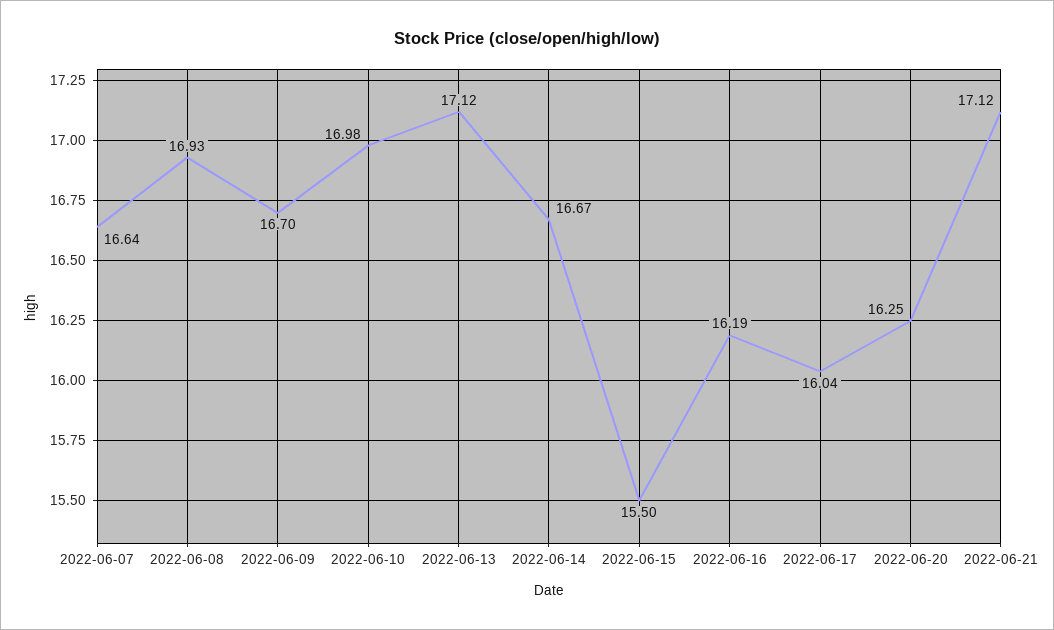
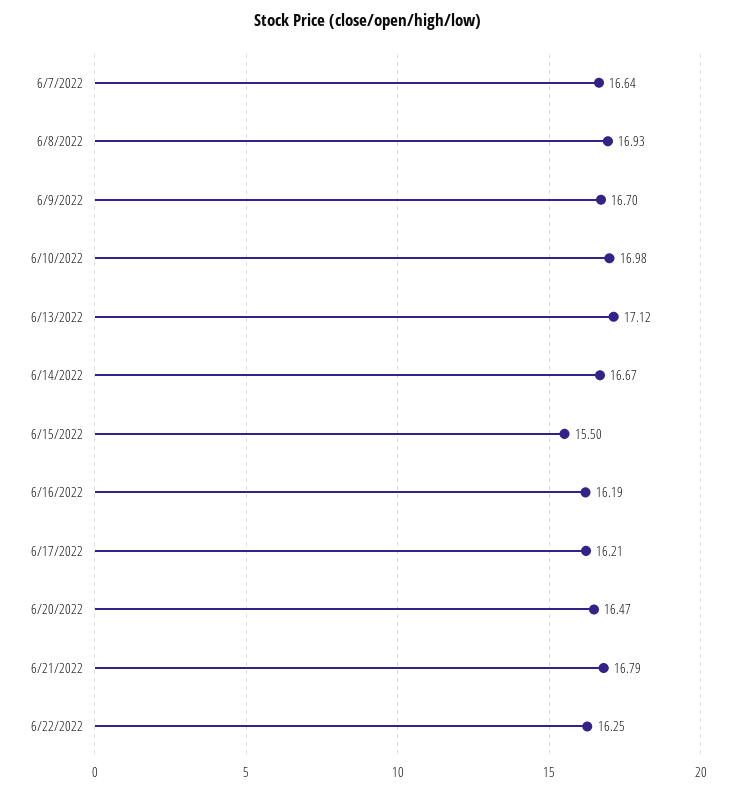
  {
    "2022-06-07": 16.64,
    "2022-06-08": 16.93,
    "2022-06-09": 16.7,
    "2022-06-10": 16.98,
    "2022-06-13": 17.12,
    "2022-06-14": 16.67,
    "2022-06-15": 15.5,
    "2022-06-16": 16.19,
-   "2022-06-17": 16.04,
+   "2022-06-17": 16.21,
-   "2022-06-20": 16.25,
+   "2022-06-20": 16.47,
-   "2022-06-21": 17.12
+   "2022-06-21": 16.79,
+   "6/22/2022": 16.25
  }

